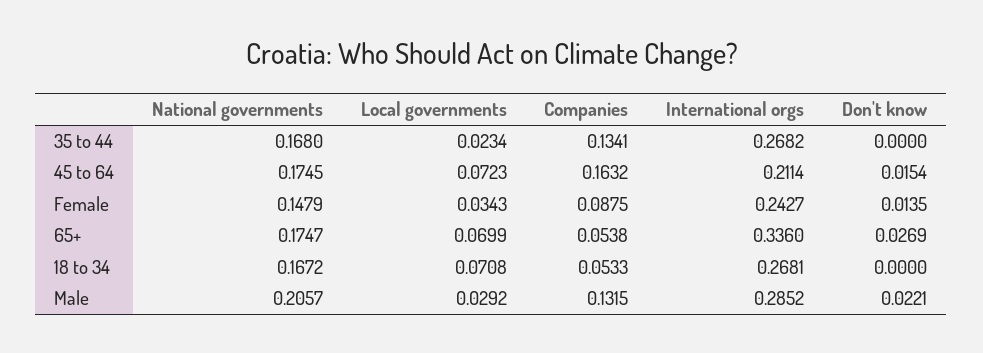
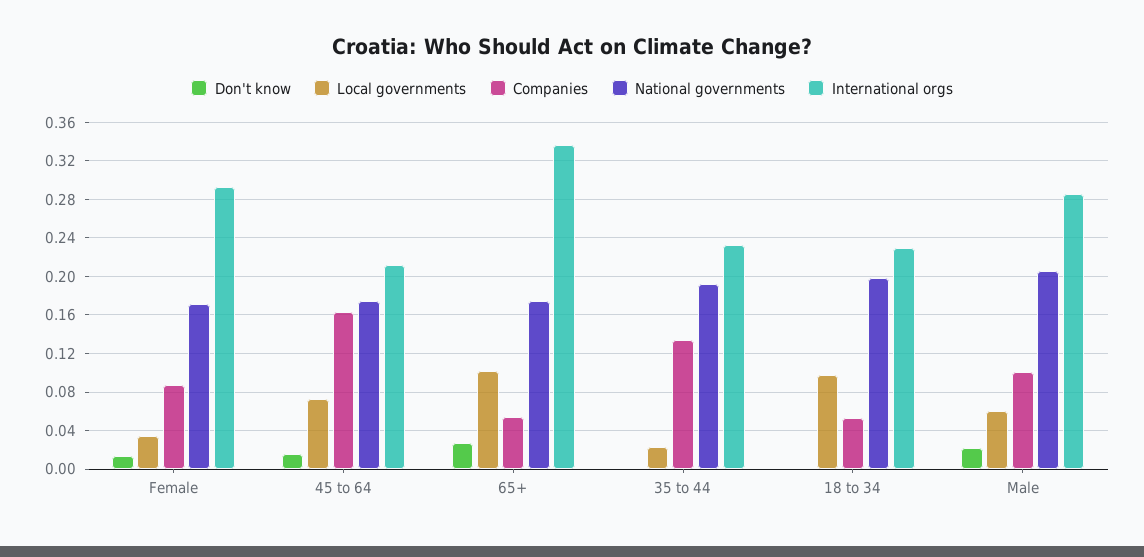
  {
    "National governments": {
-     "35 to 44": 0.168,
+     "35 to 44": 0.19,
      "45 to 64": 0.1745,
-     "Female": 0.1479,
+     "Female": 0.17,
      "65+": 0.1747,
-     "18 to 34": 0.1672,
+     "18 to 34": 0.2,
      "Male": 0.2057
    },
    "Local governments": {
      "35 to 44": 0.0234,
      "45 to 64": 0.0723,
      "Female": 0.0343,
-     "65+": 0.0699,
+     "65+": 0.1,
-     "18 to 34": 0.0708,
+     "18 to 34": 0.1,
-     "Male": 0.0292
+     "Male": 0.06
    },
    "Companies": {
      "35 to 44": 0.1341,
      "45 to 64": 0.1632,
      "Female": 0.0875,
      "65+": 0.0538,
      "18 to 34": 0.0533,
-     "Male": 0.1315
+     "Male": 0.1
    },
    "International orgs": {
-     "35 to 44": 0.2682,
+     "35 to 44": 0.23,
      "45 to 64": 0.2114,
-     "Female": 0.2427,
+     "Female": 0.29,
      "65+": 0.336,
-     "18 to 34": 0.2681,
+     "18 to 34": 0.23,
      "Male": 0.2852
    },
    "Don't know": {
      "35 to 44": 0,
      "45 to 64": 0.0154,
      "Female": 0.0135,
      "65+": 0.0269,
      "18 to 34": 0,
      "Male": 0.0221
    }
  }

